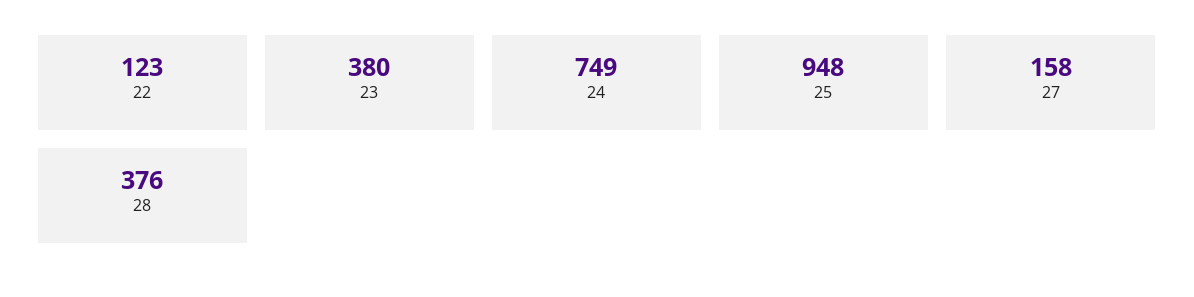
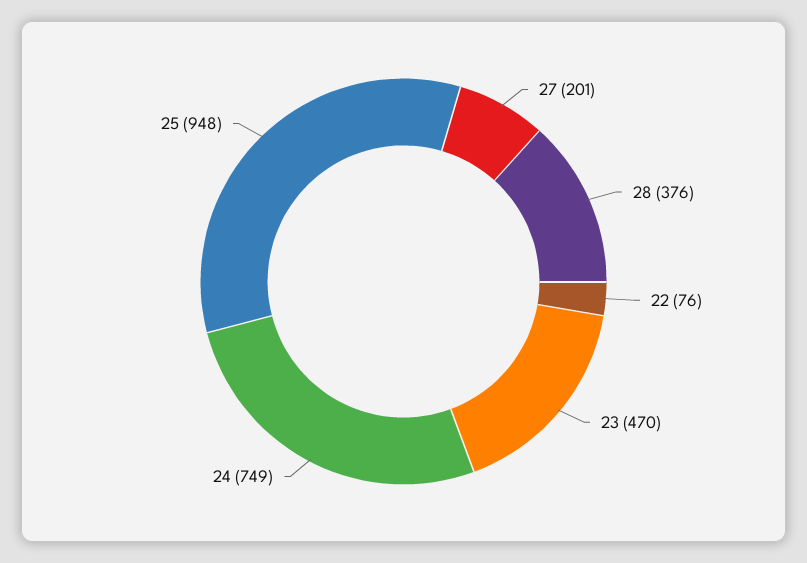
  {
-   "22": 123,
+   "22": 76,
-   "23": 380,
+   "23": 470,
    "24": 749,
    "25": 948,
-   "27": 158,
+   "27": 201,
    "28": 376
  }

